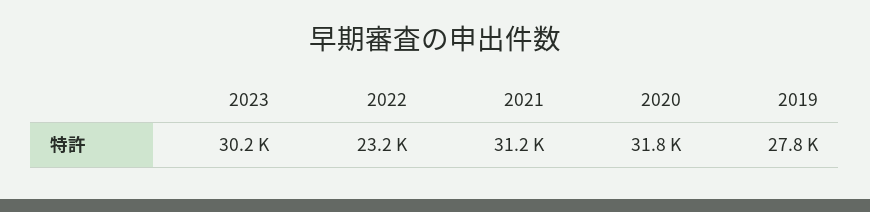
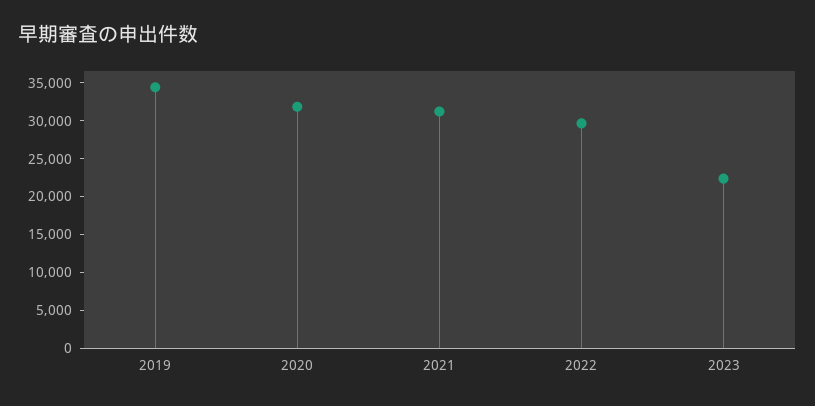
  {
-   "2023": 30200,
+   "2023": 22500,
-   "2022": 23200,
+   "2022": 30000,
    "2021": 31200,
    "2020": 31800,
-   "2019": 27800
+   "2019": 35000
  }

